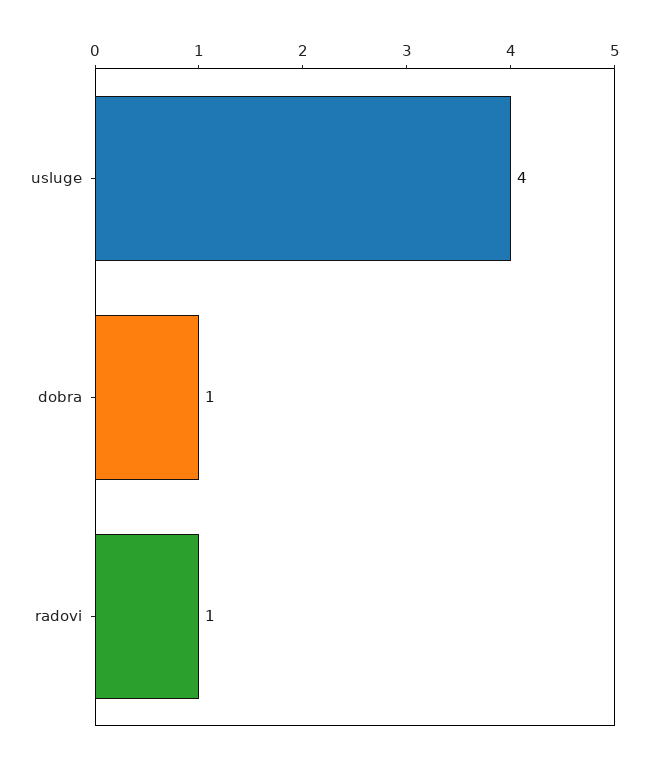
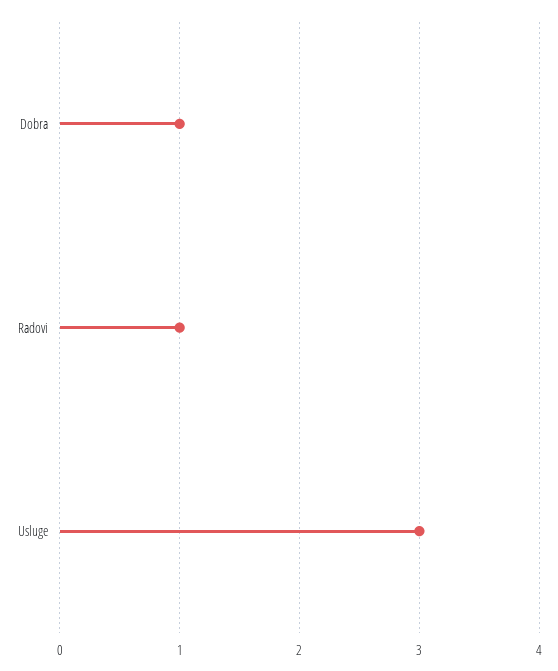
  {
-   "usluge": 4,
+   "usluge": 3,
    "dobra": 1,
    "radovi": 1
  }

